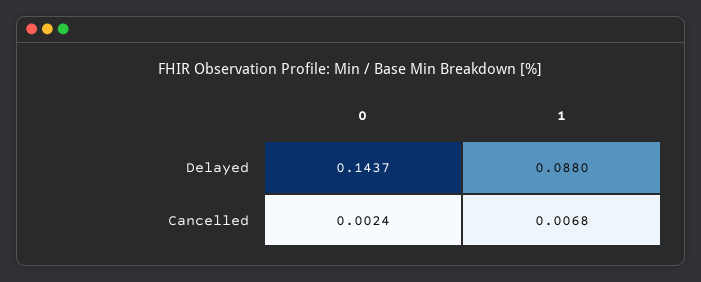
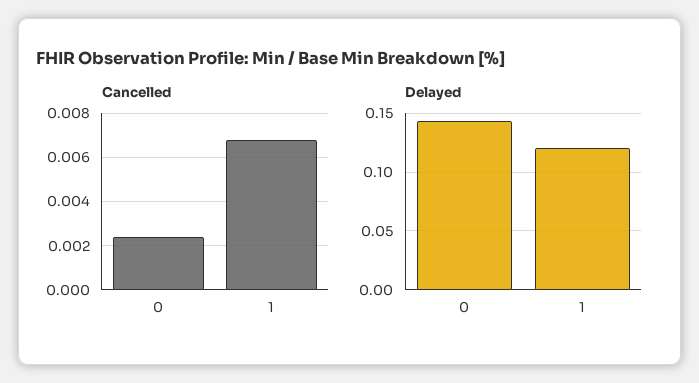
  {
    "Delayed": {
      "0": 0.1437,
-     "1": 0.088
+     "1": 0.12
    },
    "Cancelled": {
      "0": 0.0024,
      "1": 0.0068
    }
  }

